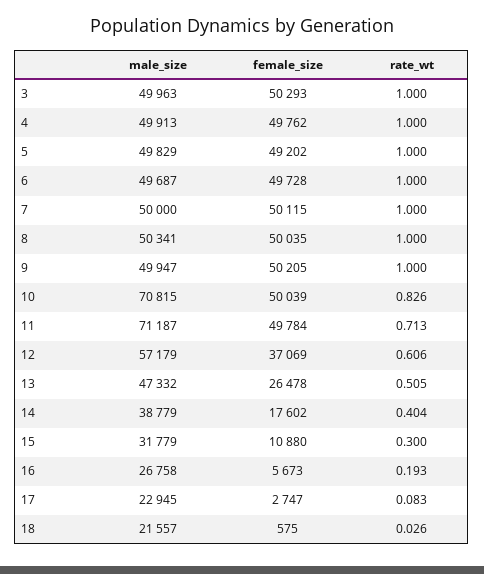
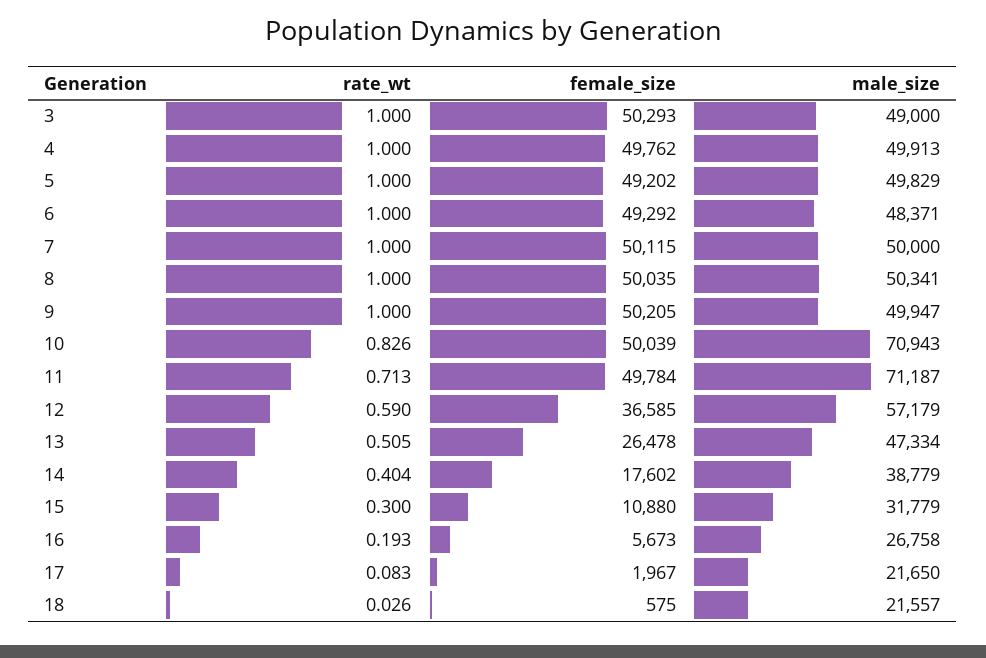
  {
    "male_size": {
-     "3": 49963,
+     "3": 49000,
      "4": 49913,
      "5": 49829,
-     "6": 49687,
+     "6": 48371,
      "7": 50000,
      "8": 50341,
      "9": 49947,
-     "10": 70815,
+     "10": 70943,
      "11": 71187,
      "12": 57179,
-     "13": 47332,
+     "13": 47334,
      "14": 38779,
      "15": 31779,
      "16": 26758,
-     "17": 22945,
+     "17": 21650,
      "18": 21557
    },
    "female_size": {
      "3": 50293,
      "4": 49762,
      "5": 49202,
-     "6": 49728,
+     "6": 49292,
      "7": 50115,
      "8": 50035,
      "9": 50205,
      "10": 50039,
      "11": 49784,
-     "12": 37069,
+     "12": 36585,
      "13": 26478,
      "14": 17602,
      "15": 10880,
      "16": 5673,
-     "17": 2747,
+     "17": 1967,
      "18": 575
    },
    "rate_wt": {
      "3": 1,
      "4": 1,
      "5": 1,
      "6": 1,
      "7": 1,
      "8": 1,
      "9": 1,
      "10": 0.826,
      "11": 0.713,
-     "12": 0.606,
+     "12": 0.59,
      "13": 0.505,
      "14": 0.404,
      "15": 0.3,
      "16": 0.193,
      "17": 0.083,
      "18": 0.026
    }
  }

